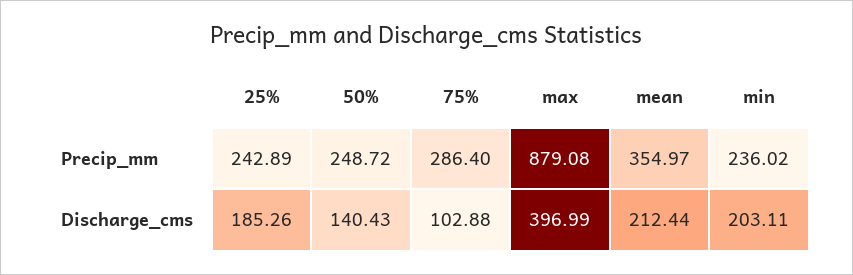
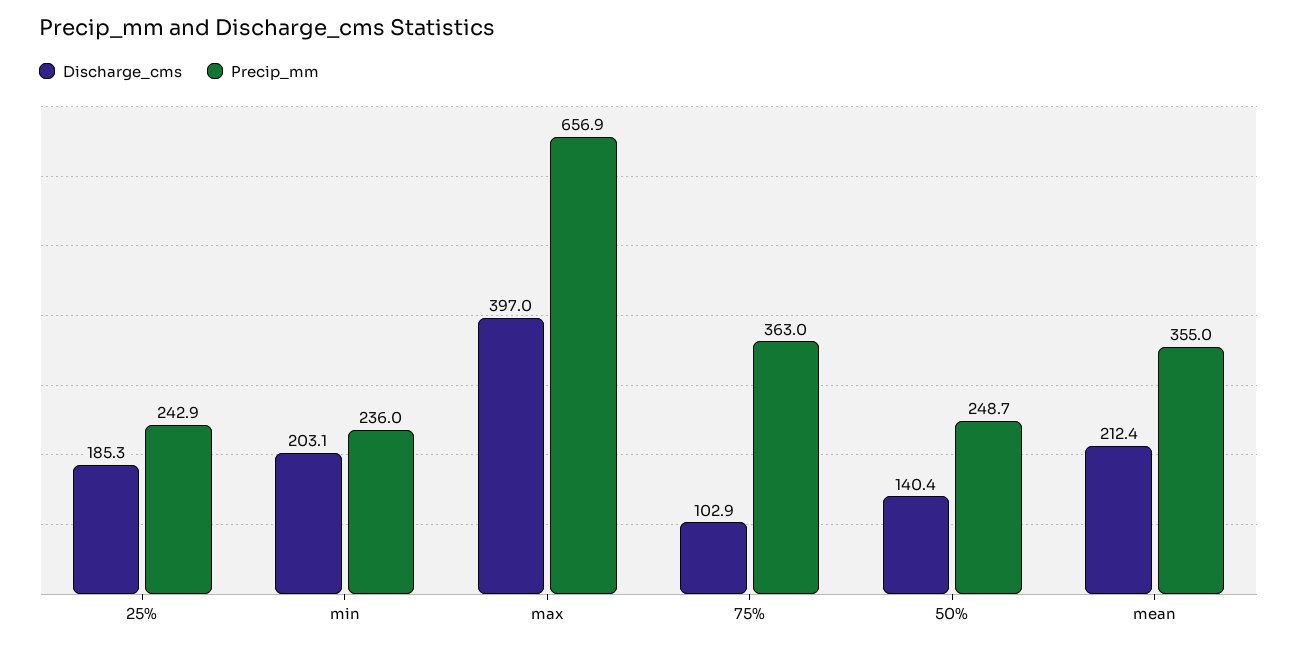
  {
    "Precip_mm": {
      "25%": 242.89,
      "50%": 248.72,
-     "75%": 286.4,
+     "75%": 363,
-     "max": 879.08,
+     "max": 656.9,
      "mean": 354.97,
      "min": 236.02
    },
    "Discharge_cms": {
      "25%": 185.26,
      "50%": 140.43,
      "75%": 102.88,
      "max": 396.99,
      "mean": 212.44,
      "min": 203.11
    }
  }

